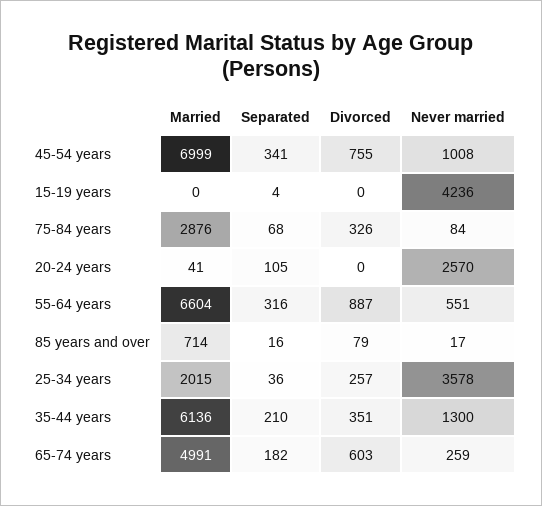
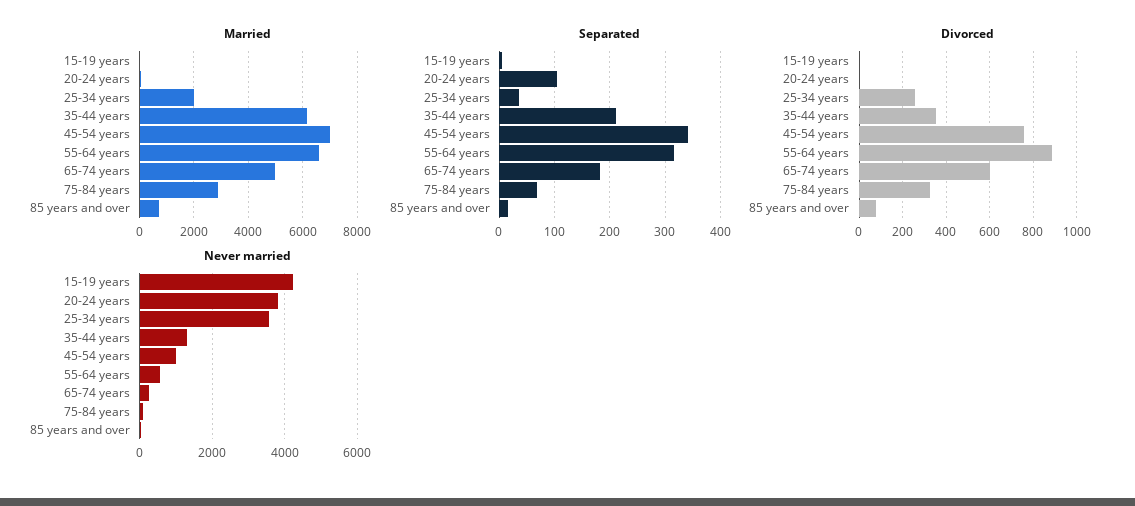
  {
    "Married": {
      "45-54 years": 6999,
      "15-19 years": 0,
      "75-84 years": 2876,
      "20-24 years": 41,
      "55-64 years": 6604,
      "85 years and over": 714,
      "25-34 years": 2015,
      "35-44 years": 6136,
      "65-74 years": 4991
    },
    "Separated": {
      "45-54 years": 341,
      "15-19 years": 4,
      "75-84 years": 68,
      "20-24 years": 105,
      "55-64 years": 316,
      "85 years and over": 16,
      "25-34 years": 36,
      "35-44 years": 210,
      "65-74 years": 182
    },
    "Divorced": {
      "45-54 years": 755,
      "15-19 years": 0,
      "75-84 years": 326,
      "20-24 years": 0,
      "55-64 years": 887,
      "85 years and over": 79,
      "25-34 years": 257,
      "35-44 years": 351,
      "65-74 years": 603
    },
    "Never married": {
      "45-54 years": 1008,
      "15-19 years": 4236,
      "75-84 years": 84,
-     "20-24 years": 2570,
+     "20-24 years": 3800,
      "55-64 years": 551,
      "85 years and over": 17,
      "25-34 years": 3578,
      "35-44 years": 1300,
      "65-74 years": 259
    }
  }

